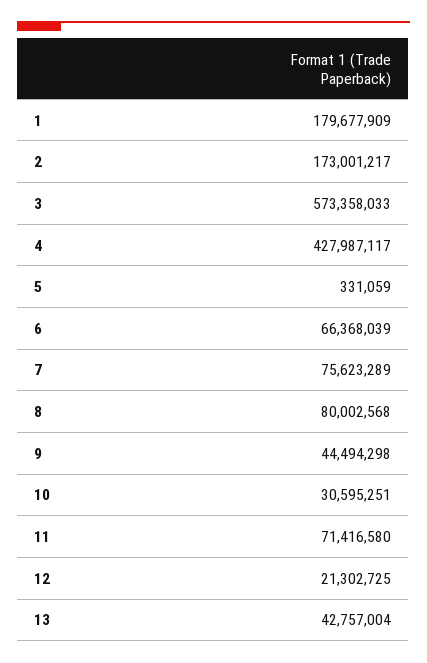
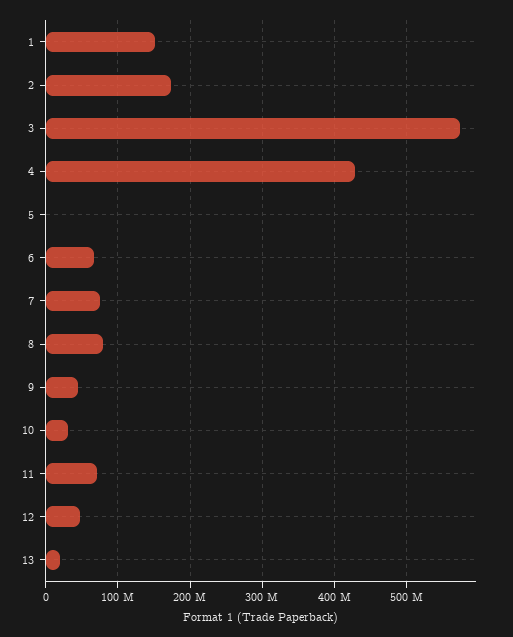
  {
-   "1": 179677909,
+   "1": 150000000,
    "2": 173001217,
    "3": 573358033,
    "4": 427987117,
    "5": 331059,
    "6": 66368039,
    "7": 75623289,
    "8": 80002568,
    "9": 44494298,
    "10": 30595251,
    "11": 71416580,
-   "12": 21302725,
+   "12": 50000000,
-   "13": 42757004
+   "13": 20000000
  }

